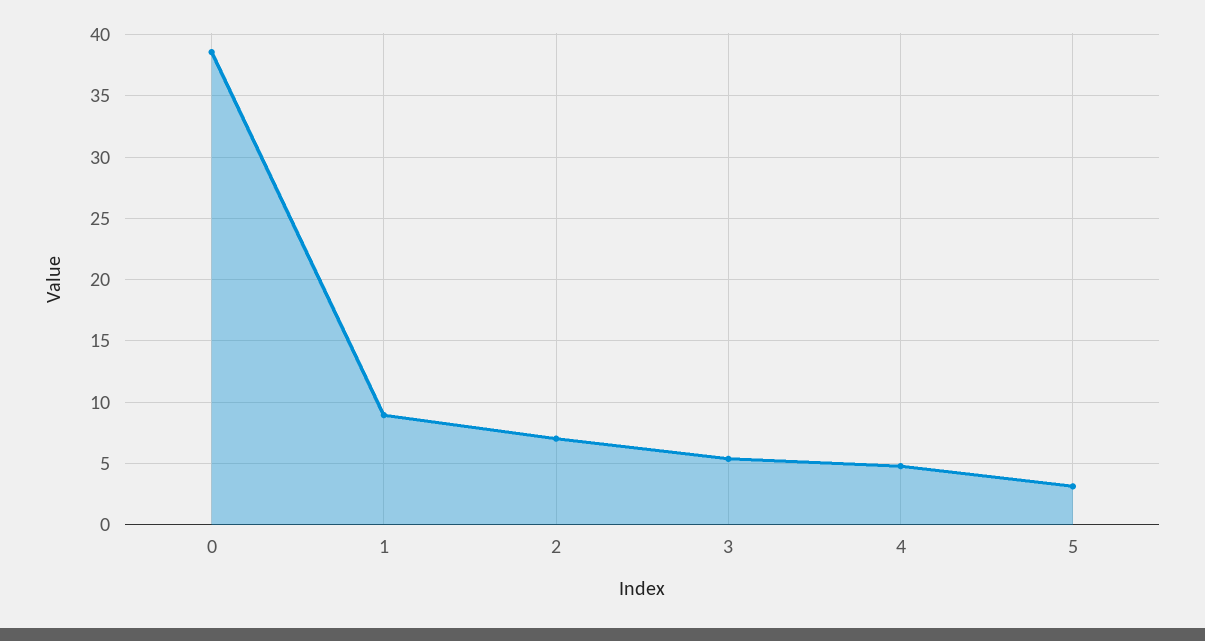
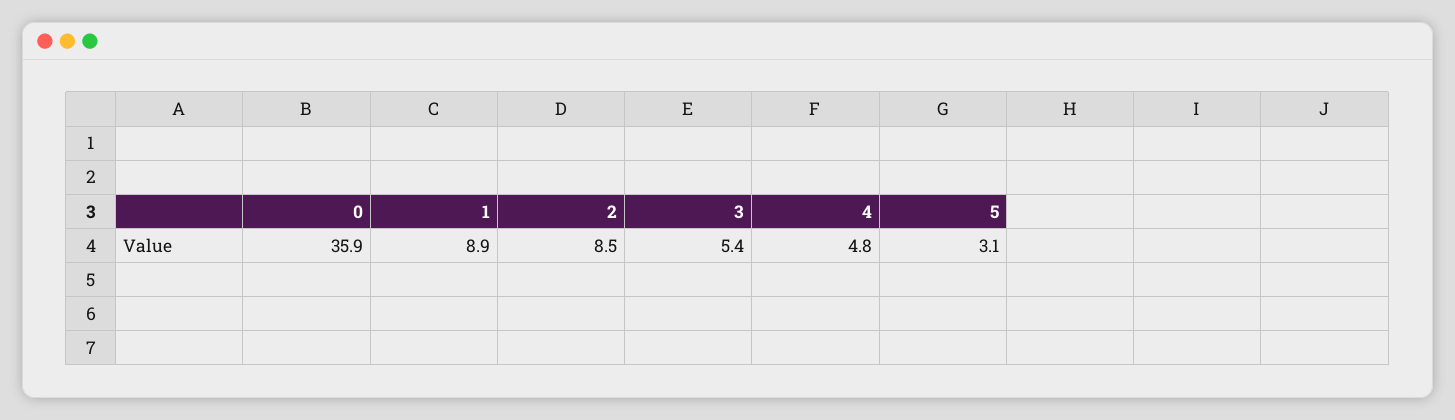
  {
-   "0": 38.5,
+   "0": 35.9,
    "1": 8.9,
-   "2": 7,
+   "2": 8.5,
    "3": 5.4,
    "4": 4.8,
    "5": 3.1
  }

